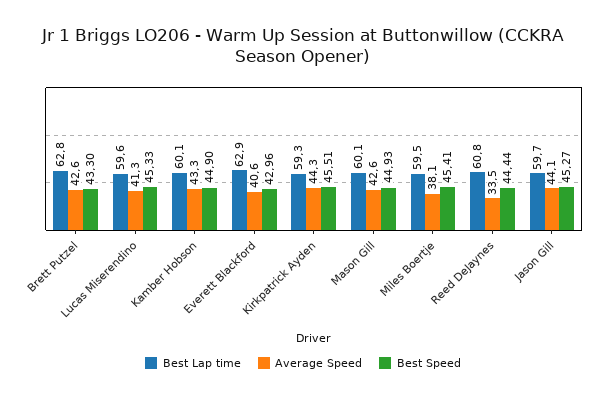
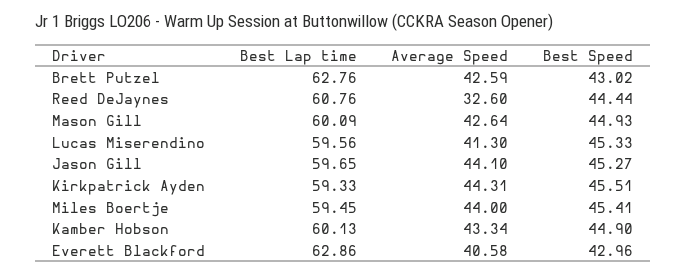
  {
    "Best Lap time": {
      "Brett Putzel": 62.76,
      "Lucas Miserendino": 59.56,
      "Kamber Hobson": 60.13,
      "Everett Blackford": 62.86,
      "Kirkpatrick Ayden": 59.33,
      "Mason Gill": 60.09,
      "Miles Boertje": 59.45,
      "Reed DeJaynes": 60.76,
      "Jason Gill": 59.65
    },
    "Average Speed": {
      "Brett Putzel": 42.59,
      "Lucas Miserendino": 41.3,
      "Kamber Hobson": 43.34,
      "Everett Blackford": 40.58,
      "Kirkpatrick Ayden": 44.31,
      "Mason Gill": 42.64,
-     "Miles Boertje": 38.1,
+     "Miles Boertje": 44,
-     "Reed DeJaynes": 33.5,
+     "Reed DeJaynes": 32.6,
      "Jason Gill": 44.1
    },
    "Best Speed": {
-     "Brett Putzel": 43.3,
+     "Brett Putzel": 43.02,
      "Lucas Miserendino": 45.33,
      "Kamber Hobson": 44.9,
      "Everett Blackford": 42.96,
      "Kirkpatrick Ayden": 45.51,
      "Mason Gill": 44.93,
      "Miles Boertje": 45.41,
      "Reed DeJaynes": 44.44,
      "Jason Gill": 45.27
    }
  }

